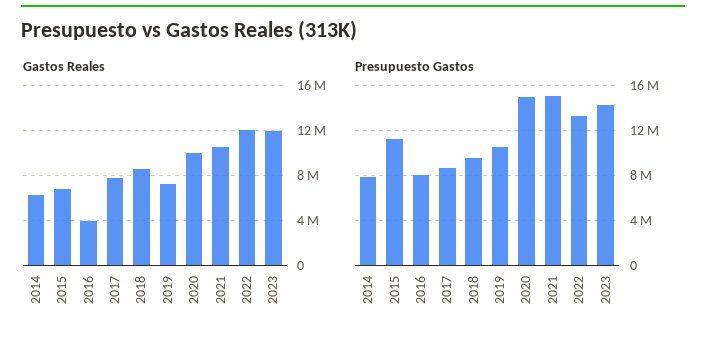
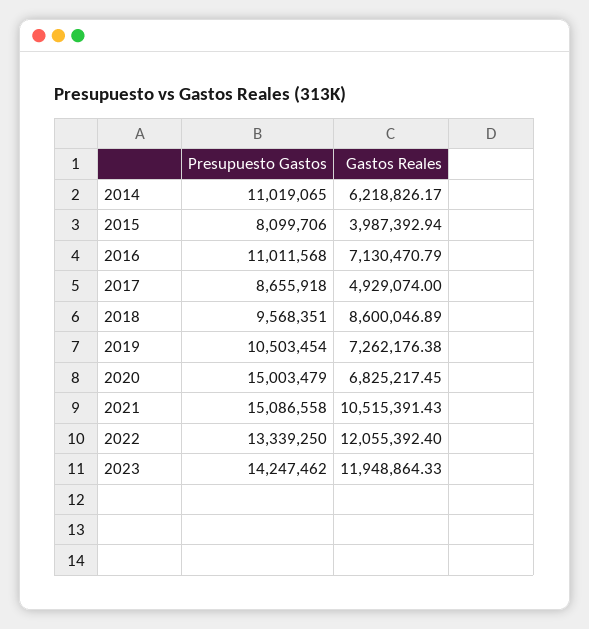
  {
    "Gastos Reales": {
      "2014": 6218826.17,
-     "2015": 7000000,
+     "2015": 3987392.94,
-     "2016": 4000000,
+     "2016": 7130470.79,
-     "2017": 8000000,
+     "2017": 4929074,
      "2018": 8600046.89,
      "2019": 7262176.38,
-     "2020": 10000000,
+     "2020": 6825217.45,
      "2021": 10515391.43,
      "2022": 12055392.4,
      "2023": 11948864.33
    },
    "Presupuesto Gastos": {
-     "2014": 8000000,
+     "2014": 11019065,
-     "2015": 11000000,
+     "2015": 8099706,
-     "2016": 8000000,
+     "2016": 11011568,
      "2017": 8655918,
      "2018": 9568351,
      "2019": 10503454,
      "2020": 15003479,
      "2021": 15086558,
      "2022": 13339250,
      "2023": 14247462
    }
  }

